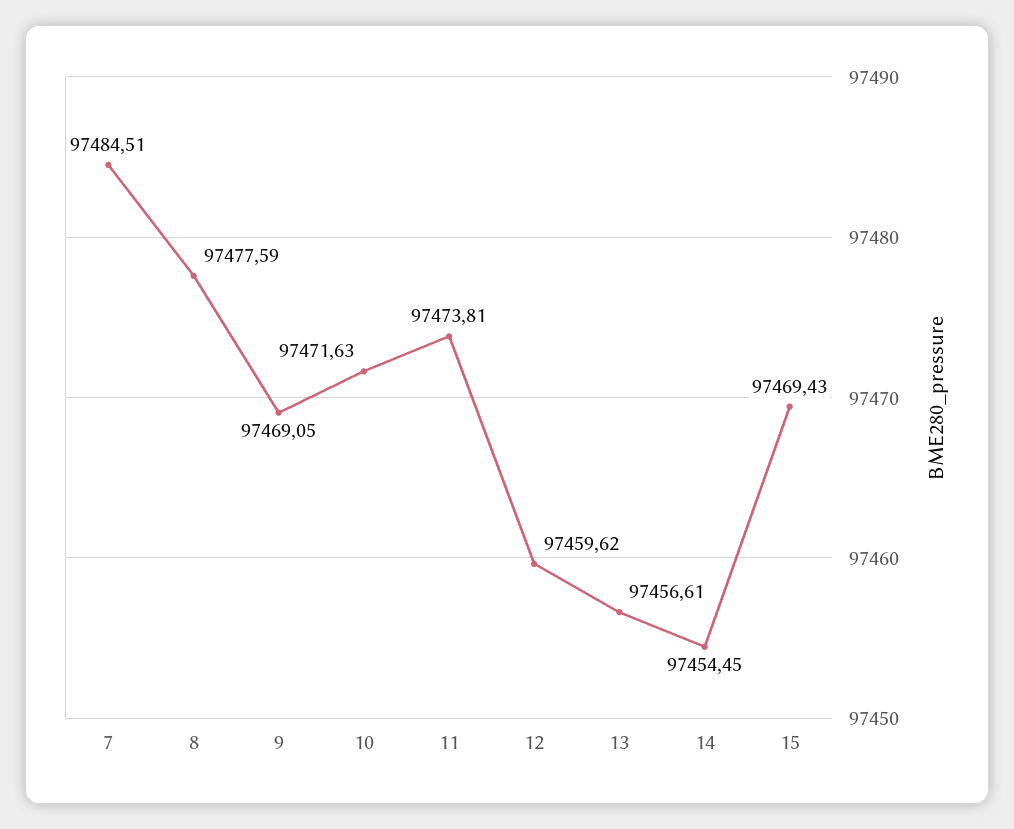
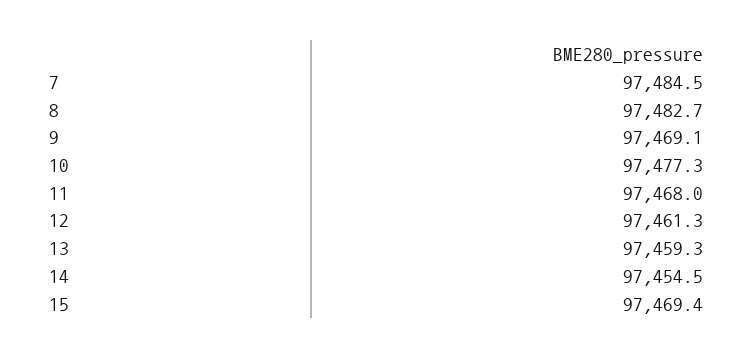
  {
    "7": 97484.51,
-   "8": 97477.59,
+   "8": 97482.7,
    "9": 97469.05,
-   "10": 97471.63,
+   "10": 97477.3,
-   "11": 97473.81,
+   "11": 97468,
-   "12": 97459.62,
+   "12": 97461.3,
-   "13": 97456.61,
+   "13": 97459.3,
    "14": 97454.45,
    "15": 97469.43
  }

